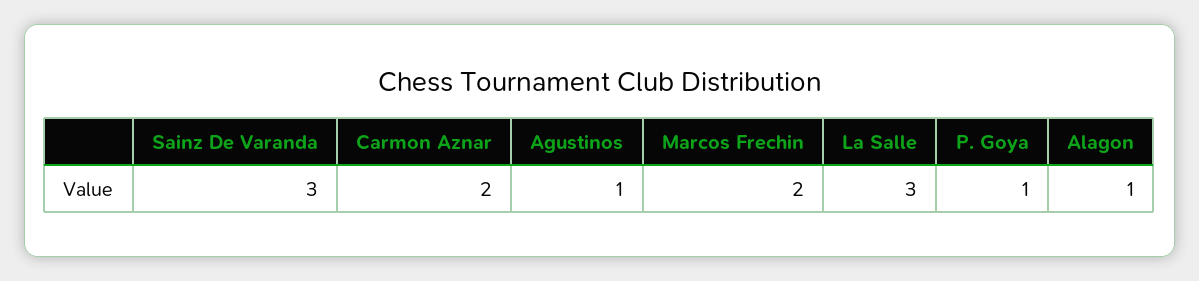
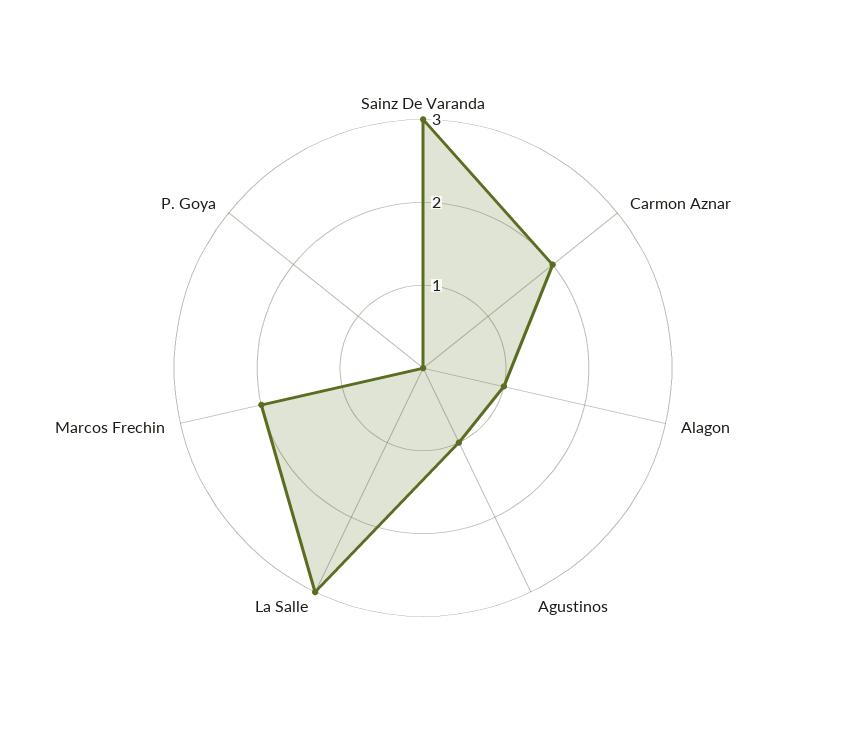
  {
    "Sainz De Varanda": 3,
    "Carmon Aznar": 2,
    "Agustinos": 1,
    "Marcos Frechin": 2,
    "La Salle": 3,
-   "P. Goya": 1,
+   "P. Goya": 0,
    "Alagon": 1
  }

